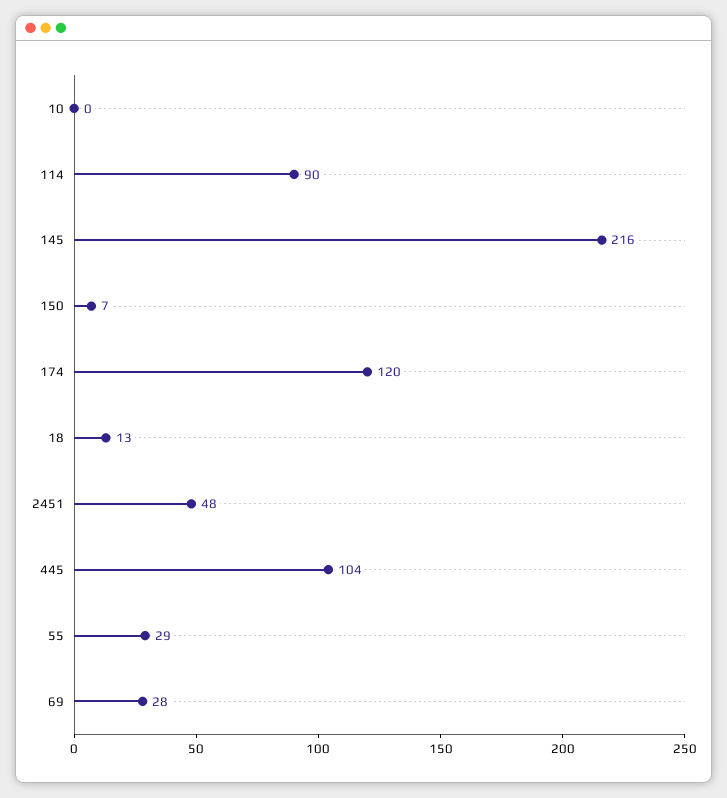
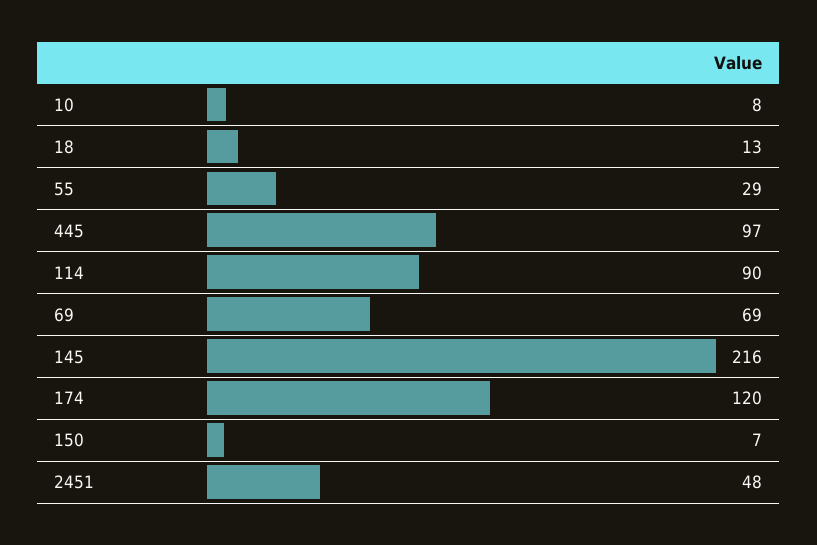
  {
-   "10": 0,
+   "10": 8,
    "114": 90,
    "145": 216,
    "150": 7,
    "174": 120,
    "18": 13,
    "2451": 48,
-   "445": 104,
+   "445": 97,
    "55": 29,
-   "69": 28
+   "69": 69
  }

